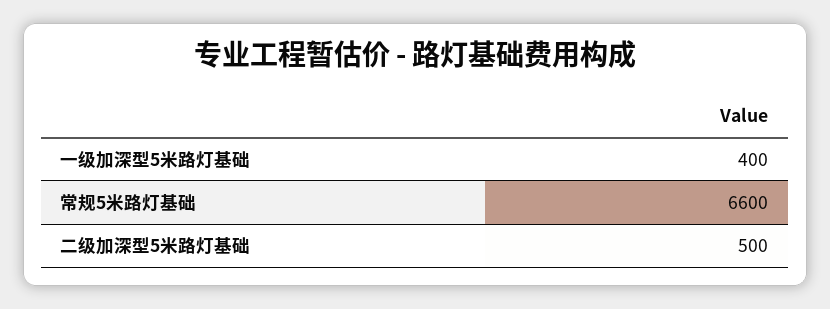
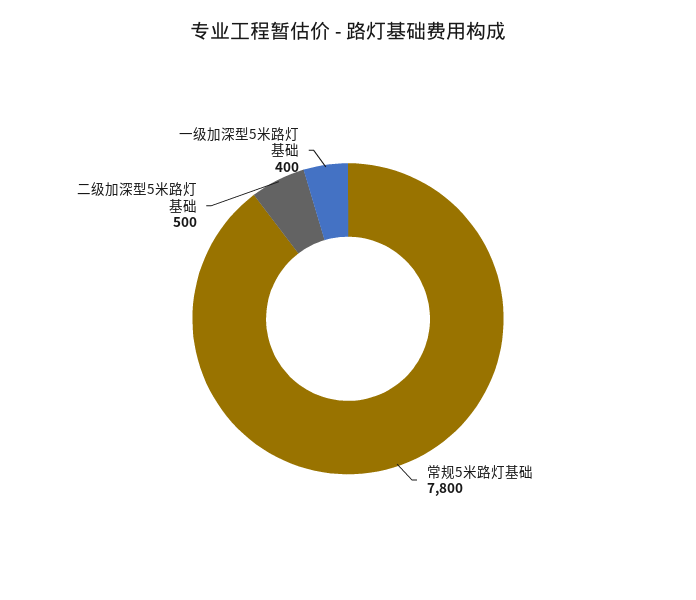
  {
    "一级加深型5米路灯基础": 400,
-   "常规5米路灯基础": 6600,
+   "常规5米路灯基础": 7800,
    "二级加深型5米路灯基础": 500
  }

